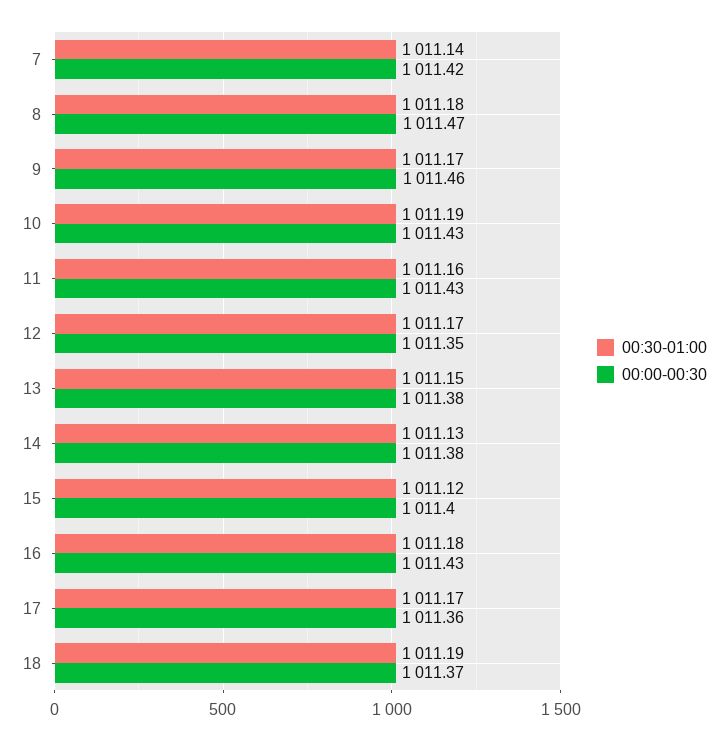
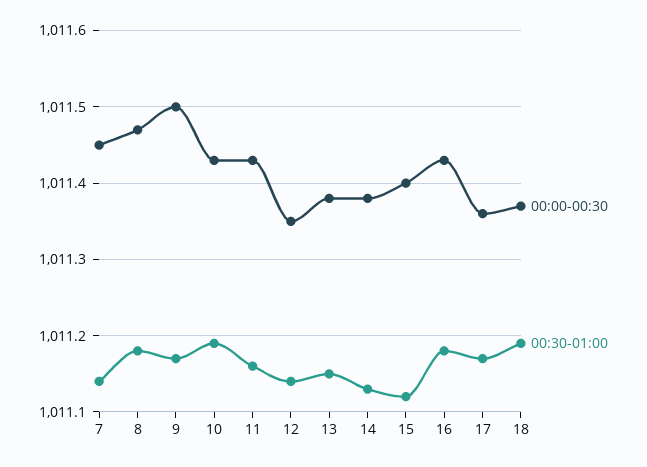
  {
    "00:30-01:00": {
      "7": 1011.14,
      "8": 1011.18,
      "9": 1011.17,
      "10": 1011.19,
      "11": 1011.16,
-     "12": 1011.17,
+     "12": 1011.14,
      "13": 1011.15,
      "14": 1011.13,
      "15": 1011.12,
      "16": 1011.18,
      "17": 1011.17,
      "18": 1011.19
    },
    "00:00-00:30": {
-     "7": 1011.42,
+     "7": 1011.45,
      "8": 1011.47,
-     "9": 1011.46,
+     "9": 1011.5,
      "10": 1011.43,
      "11": 1011.43,
      "12": 1011.35,
      "13": 1011.38,
      "14": 1011.38,
      "15": 1011.4,
      "16": 1011.43,
      "17": 1011.36,
      "18": 1011.37
    }
  }

